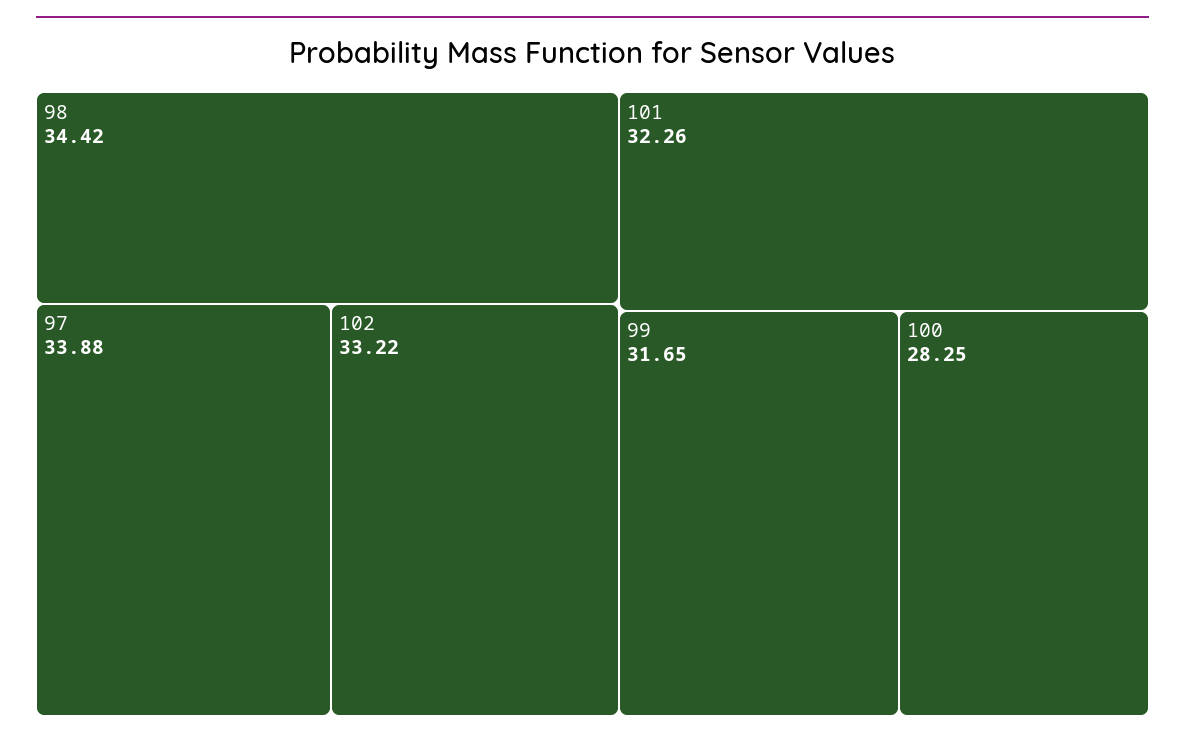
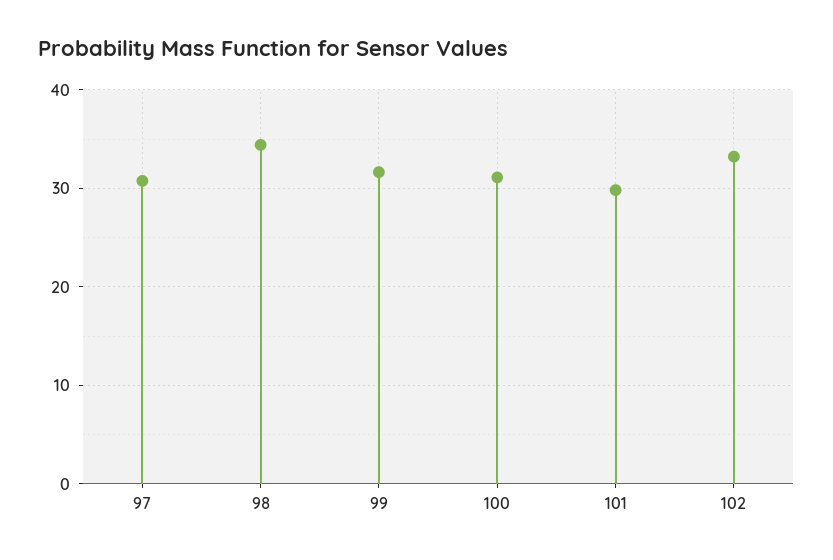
  {
    "98": 34.42,
-   "97": 33.88,
+   "97": 31,
    "102": 33.22,
-   "101": 32.26,
+   "101": 30,
    "99": 31.65,
-   "100": 28.25
+   "100": 31
  }

